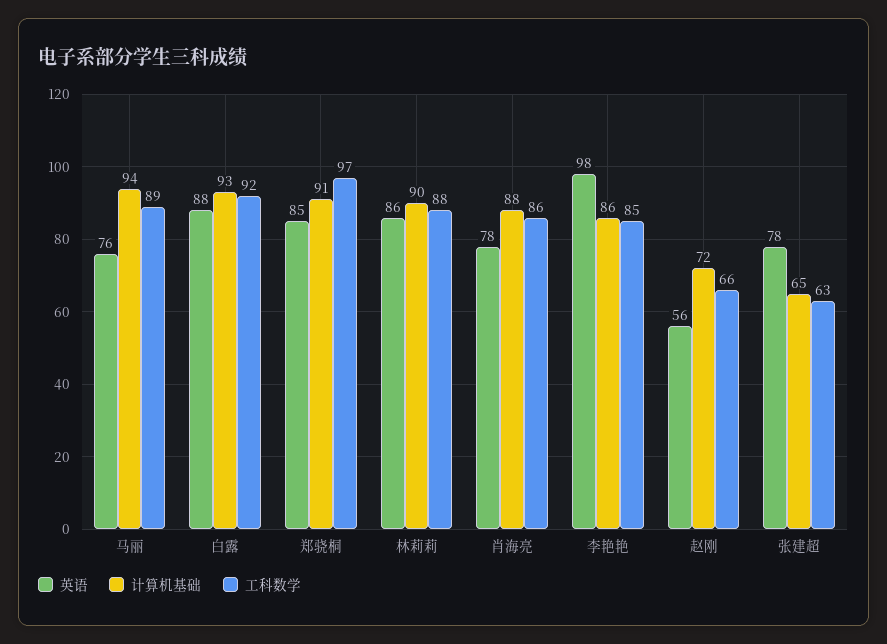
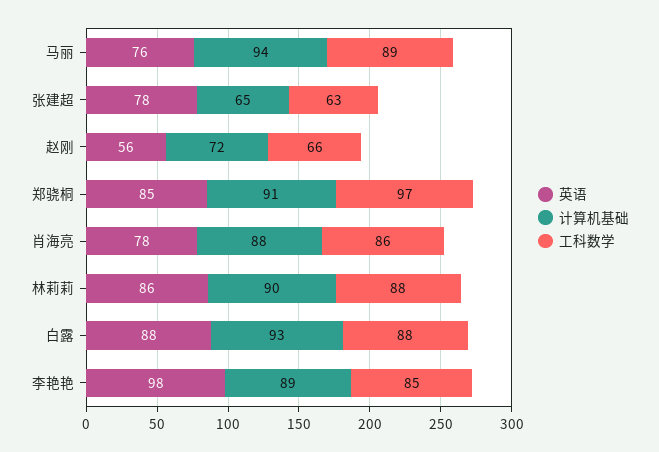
  {
    "英语": {
      "马丽": 76,
      "白露": 88,
      "郑骁桐": 85,
      "林莉莉": 86,
      "肖海亮": 78,
      "李艳艳": 98,
      "赵刚": 56,
      "张建超": 78
    },
    "计算机基础": {
      "马丽": 94,
      "白露": 93,
      "郑骁桐": 91,
      "林莉莉": 90,
      "肖海亮": 88,
-     "李艳艳": 86,
+     "李艳艳": 89,
      "赵刚": 72,
      "张建超": 65
    },
    "工科数学": {
      "马丽": 89,
-     "白露": 92,
+     "白露": 88,
      "郑骁桐": 97,
      "林莉莉": 88,
      "肖海亮": 86,
      "李艳艳": 85,
      "赵刚": 66,
      "张建超": 63
    }
  }

